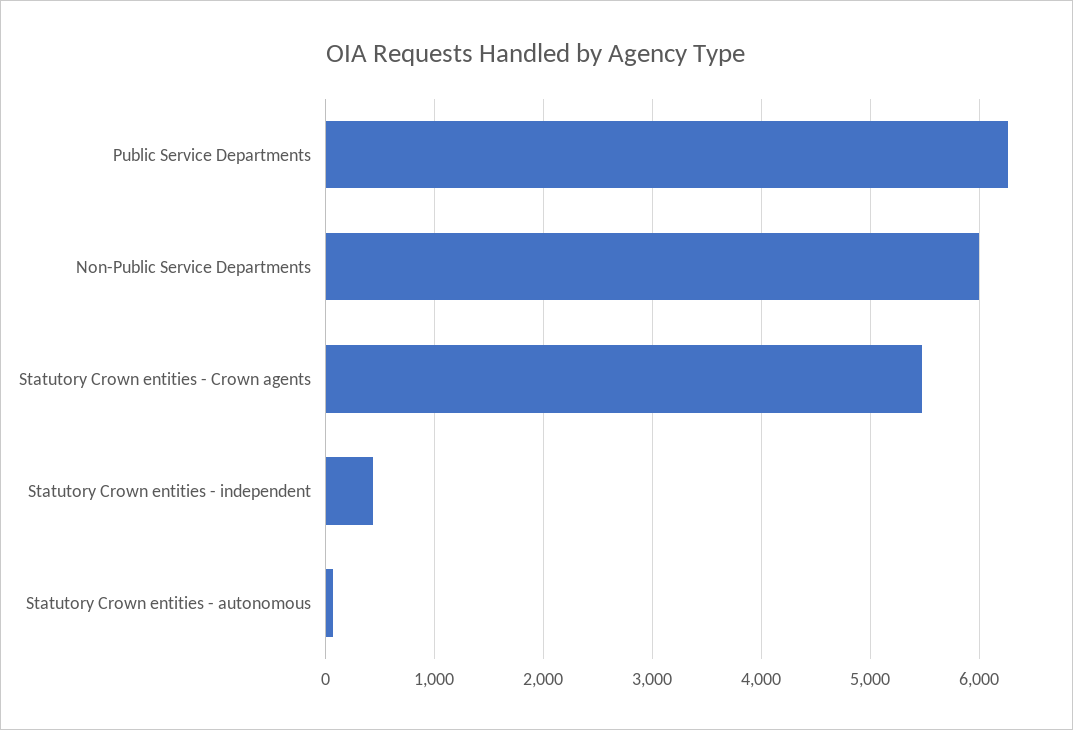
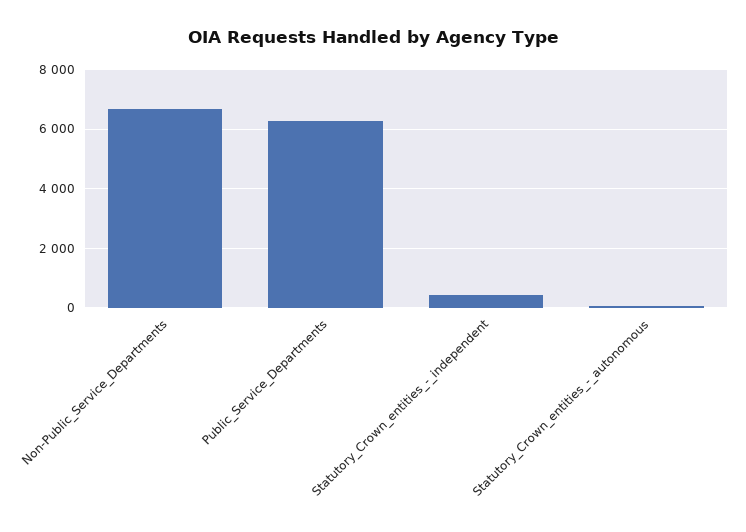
  {
    "Public Service Departments": 6300,
-   "Non-Public Service Departments": 6000,
+   "Non-Public Service Departments": 6750,
-   "Statutory Crown entities - Crown agents": 5500,
    "Statutory Crown entities - independent": 400,
    "Statutory Crown entities - autonomous": 100
  }

